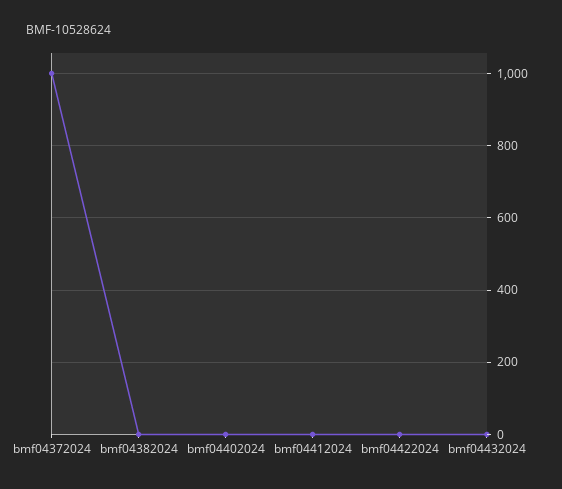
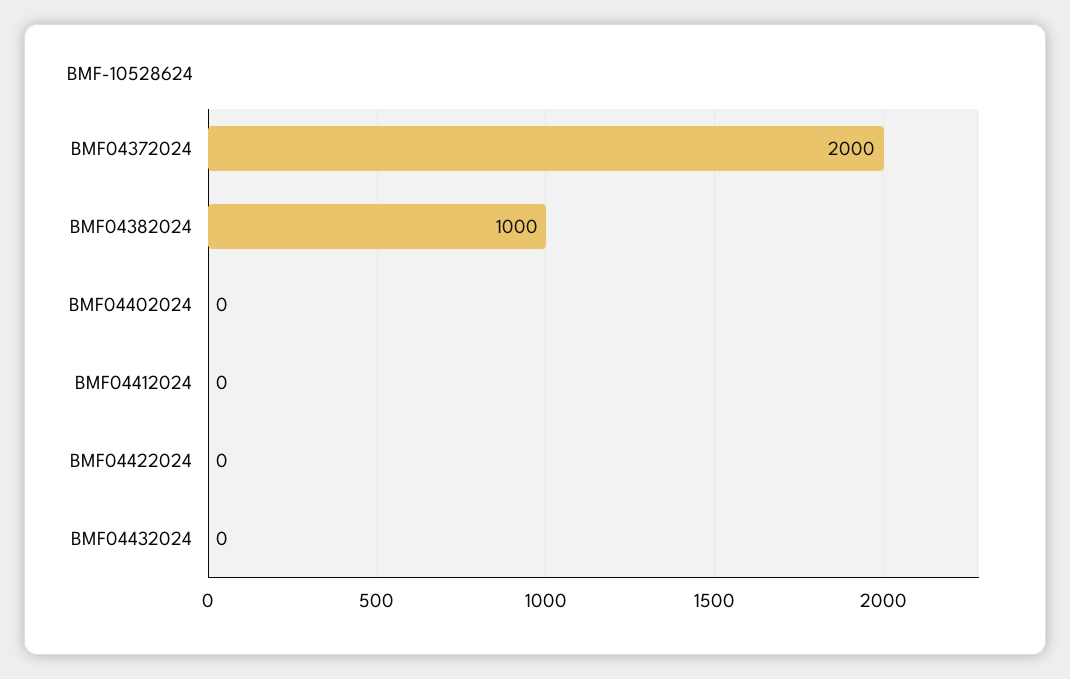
  {
-   "bmf04372024": 1000,
+   "bmf04372024": 2000,
-   "bmf04382024": 0,
+   "bmf04382024": 1000,
    "bmf04402024": 0,
    "bmf04412024": 0,
    "bmf04422024": 0,
    "bmf04432024": 0
  }

